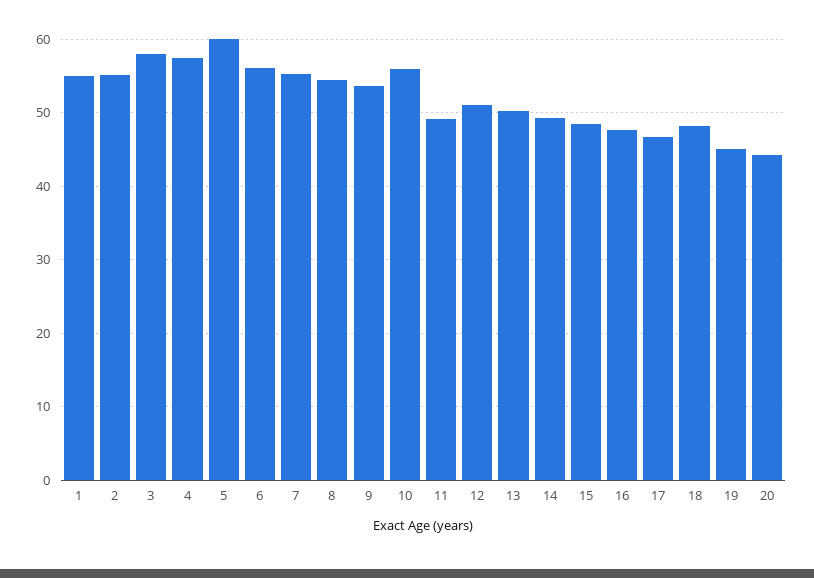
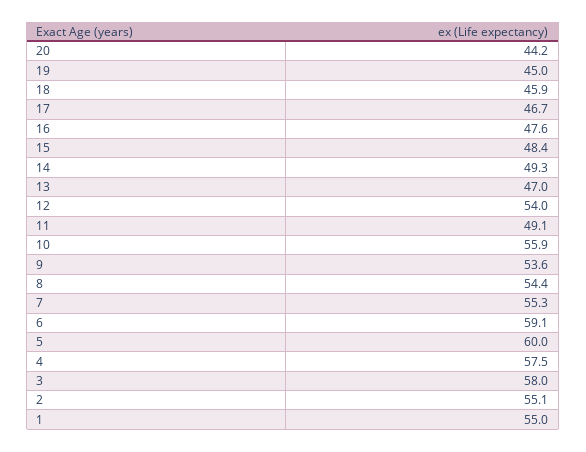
  {
    "1": 55,
    "2": 55.1,
    "3": 58,
    "4": 57.5,
    "5": 60,
-   "6": 56,
+   "6": 59.1,
    "7": 55.3,
    "8": 54.4,
    "9": 53.6,
    "10": 55.9,
    "11": 49.1,
-   "12": 51,
+   "12": 54,
-   "13": 50,
+   "13": 47,
    "14": 49.3,
    "15": 48.4,
    "16": 47.6,
    "17": 46.7,
-   "18": 48,
+   "18": 45.9,
    "19": 45,
    "20": 44.2
  }

